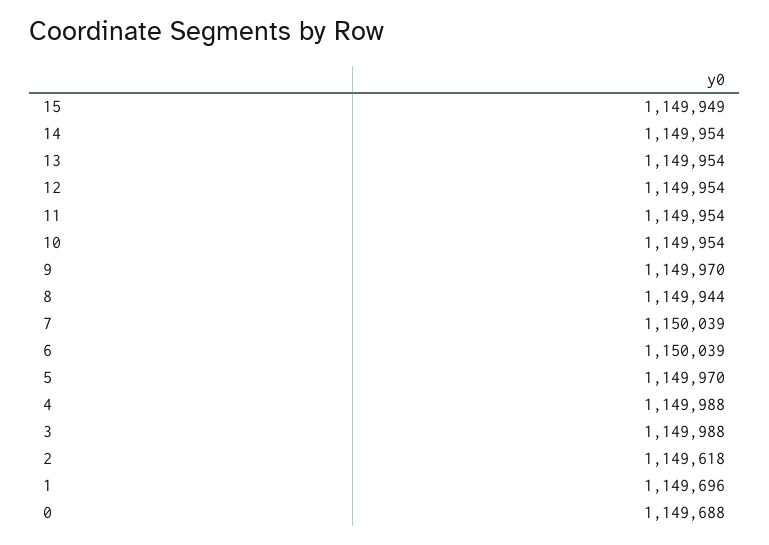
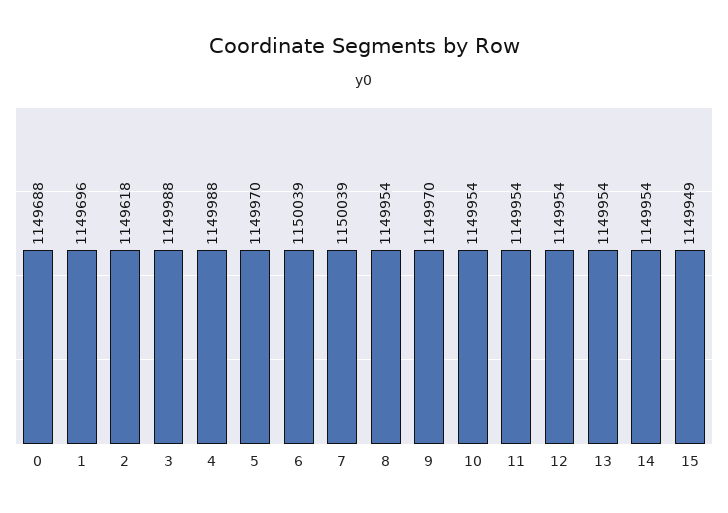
  {
    "15": 1149949,
    "14": 1149954,
    "13": 1149954,
    "12": 1149954,
    "11": 1149954,
    "10": 1149954,
    "9": 1149970,
-   "8": 1149944,
+   "8": 1149954,
    "7": 1150039,
    "6": 1150039,
    "5": 1149970,
    "4": 1149988,
    "3": 1149988,
    "2": 1149618,
    "1": 1149696,
    "0": 1149688
  }

